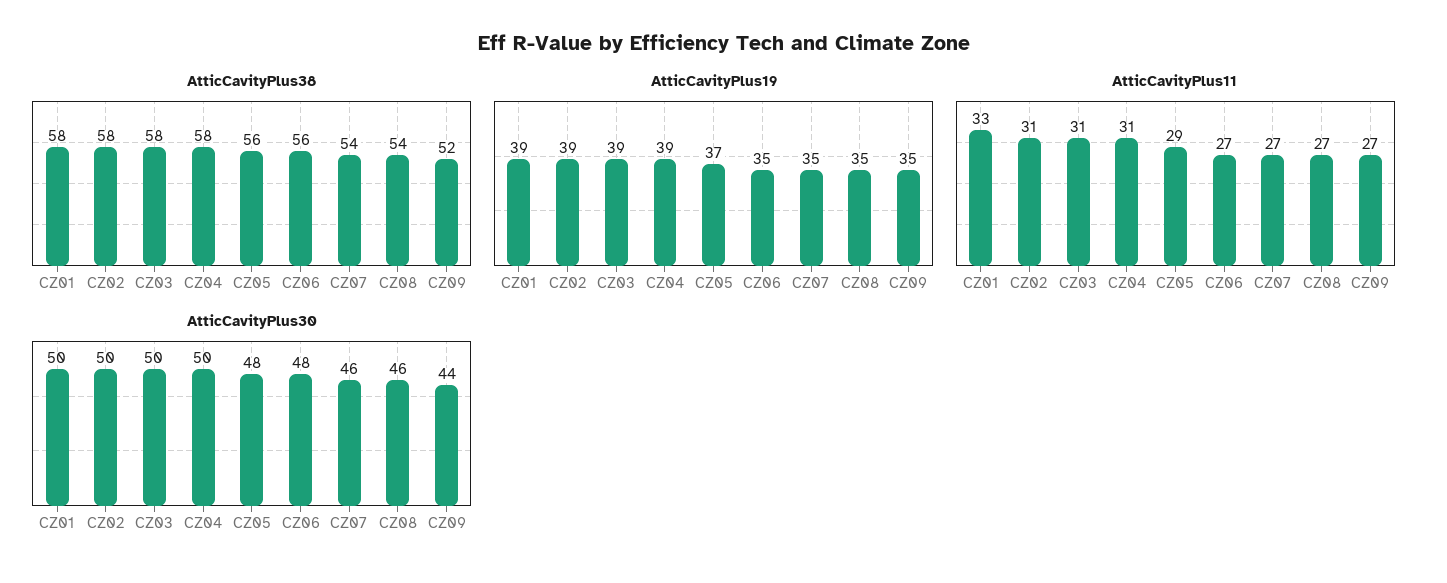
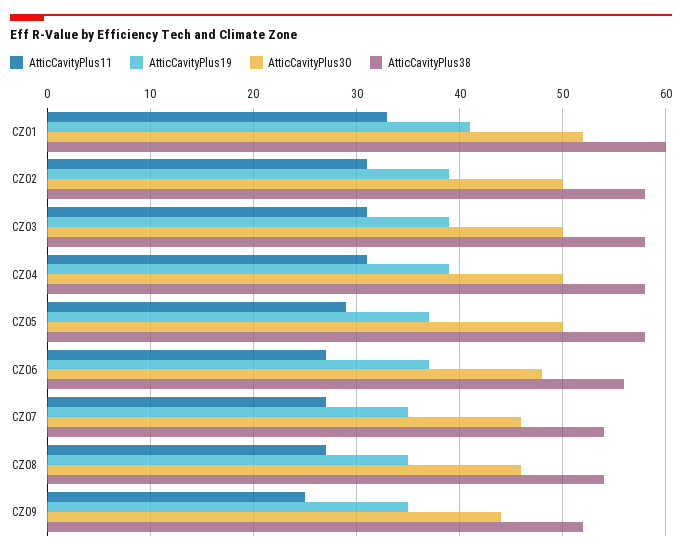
  {
    "AtticCavityPlus38": {
-     "CZ01": 58,
+     "CZ01": 60,
      "CZ02": 58,
      "CZ03": 58,
      "CZ04": 58,
-     "CZ05": 56,
+     "CZ05": 58,
      "CZ06": 56,
      "CZ07": 54,
      "CZ08": 54,
      "CZ09": 52
    },
    "AtticCavityPlus19": {
-     "CZ01": 39,
+     "CZ01": 41,
      "CZ02": 39,
      "CZ03": 39,
      "CZ04": 39,
      "CZ05": 37,
-     "CZ06": 35,
+     "CZ06": 37,
      "CZ07": 35,
      "CZ08": 35,
      "CZ09": 35
    },
    "AtticCavityPlus11": {
      "CZ01": 33,
      "CZ02": 31,
      "CZ03": 31,
      "CZ04": 31,
      "CZ05": 29,
      "CZ06": 27,
      "CZ07": 27,
      "CZ08": 27,
-     "CZ09": 27
+     "CZ09": 25
    },
    "AtticCavityPlus30": {
-     "CZ01": 50,
+     "CZ01": 52,
      "CZ02": 50,
      "CZ03": 50,
      "CZ04": 50,
-     "CZ05": 48,
+     "CZ05": 50,
      "CZ06": 48,
      "CZ07": 46,
      "CZ08": 46,
      "CZ09": 44
    }
  }

